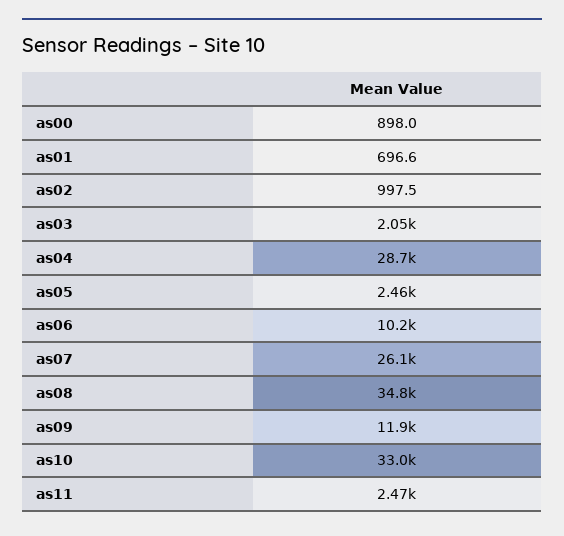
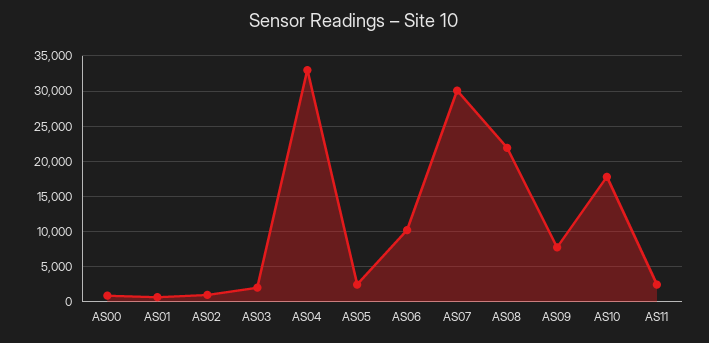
  {
    "as00": 898,
    "as01": 696.6,
    "as02": 997.5,
    "as03": 2050,
-   "as04": 28700,
+   "as04": 33000,
    "as05": 2460,
    "as06": 10200,
-   "as07": 26100,
+   "as07": 30000,
-   "as08": 34800,
+   "as08": 22000,
-   "as09": 11900,
+   "as09": 8000,
-   "as10": 33000,
+   "as10": 18000,
    "as11": 2470
  }

